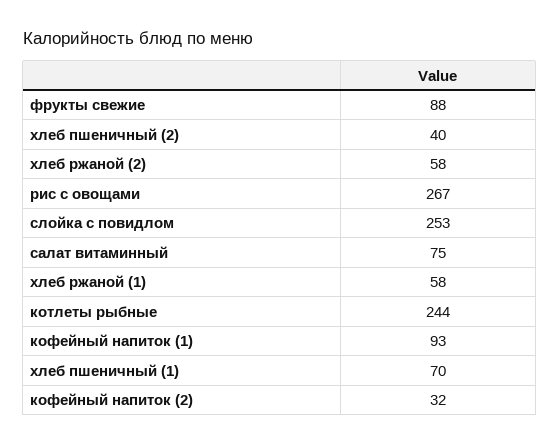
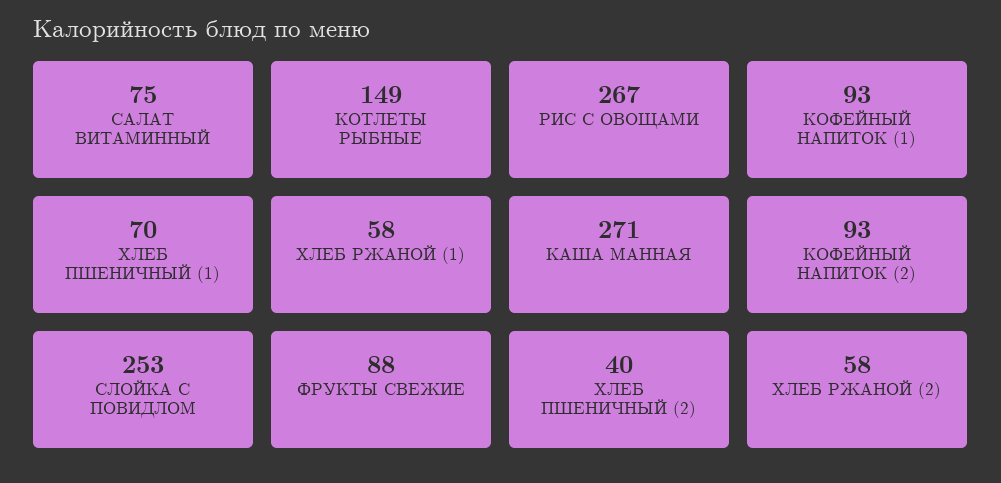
  {
    "фрукты свежие": 88,
    "хлеб пшеничный (2)": 40,
    "хлеб ржаной (2)": 58,
    "рис с овощами": 267,
    "слойка с повидлом": 253,
    "салат витаминный": 75,
    "хлеб ржаной (1)": 58,
-   "котлеты рыбные": 244,
+   "котлеты рыбные": 149,
    "кофейный напиток (1)": 93,
    "хлеб пшеничный (1)": 70,
-   "кофейный напиток (2)": 32
+   "кофейный напиток (2)": 93,
+   "КАША МАННАЯ": 271
  }

